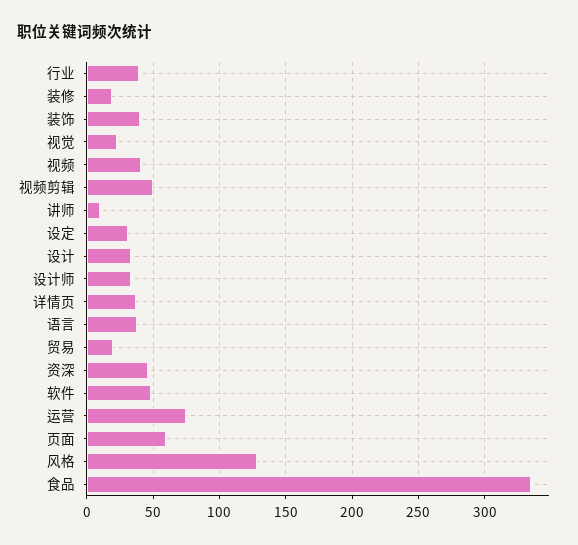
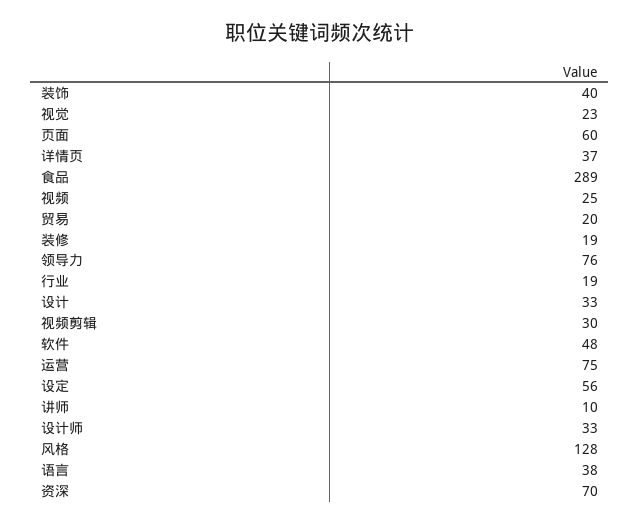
  {
-   "行业": 40,
+   "行业": 19,
    "装修": 19,
    "装饰": 40,
    "视觉": 23,
-   "视频": 40,
+   "视频": 25,
-   "视频剪辑": 50,
+   "视频剪辑": 30,
    "讲师": 10,
-   "设定": 30,
+   "设定": 56,
    "设计": 33,
    "设计师": 33,
    "详情页": 37,
    "语言": 38,
    "贸易": 20,
-   "资深": 45,
+   "资深": 70,
    "软件": 48,
    "运营": 75,
    "页面": 60,
    "风格": 128,
-   "食品": 335
+   "食品": 289,
+   "领导力": 76
  }

